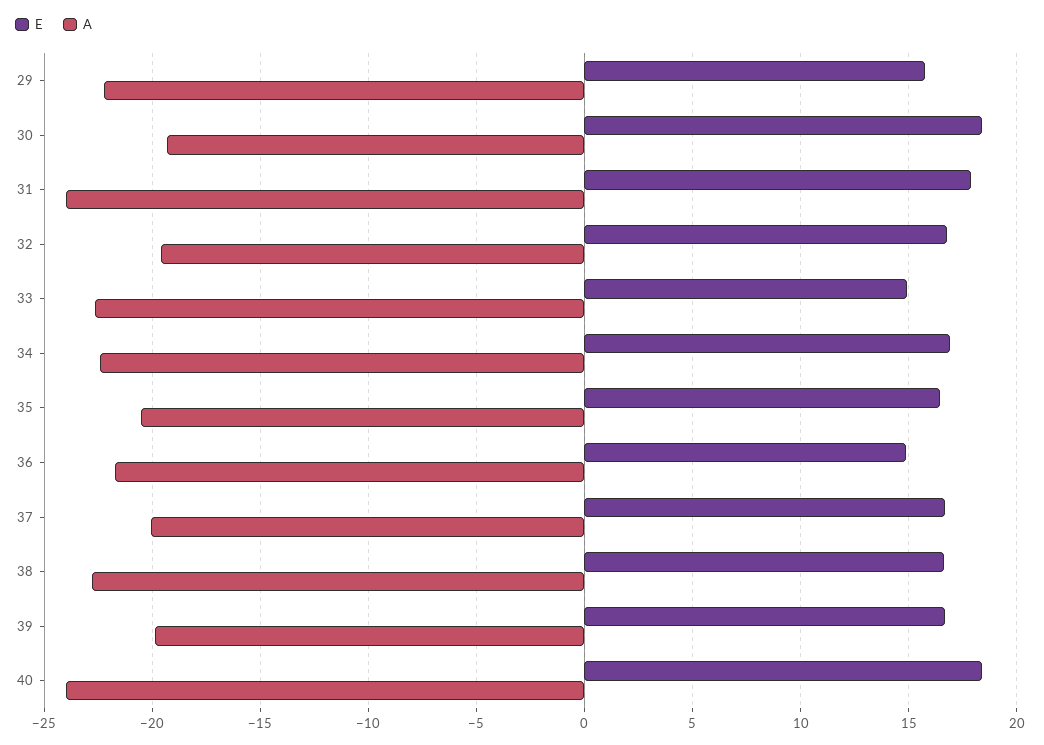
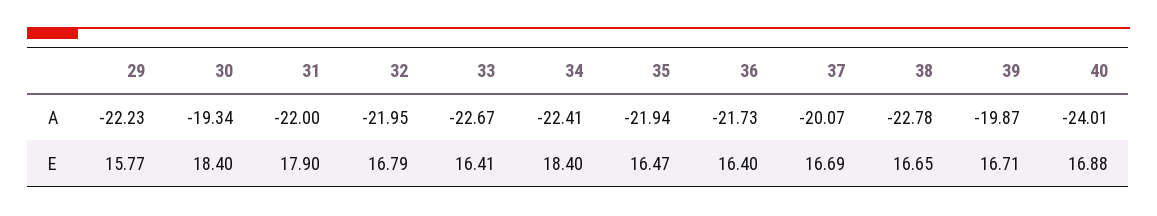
  {
    "E": {
      "29": 15.77,
      "30": 18.4,
      "31": 17.9,
      "32": 16.79,
-     "33": 15,
+     "33": 16.41,
-     "34": 17,
+     "34": 18.4,
      "35": 16.47,
-     "36": 15,
+     "36": 16.4,
      "37": 16.69,
      "38": 16.65,
      "39": 16.71,
-     "40": 18.5
+     "40": 16.88
    },
    "A": {
      "29": -22.23,
      "30": -19.34,
-     "31": -24,
+     "31": -22,
-     "32": -19.5,
+     "32": -21.95,
      "33": -22.67,
      "34": -22.41,
-     "35": -20.5,
+     "35": -21.94,
      "36": -21.73,
      "37": -20.07,
      "38": -22.78,
      "39": -19.87,
      "40": -24.01
    }
  }

